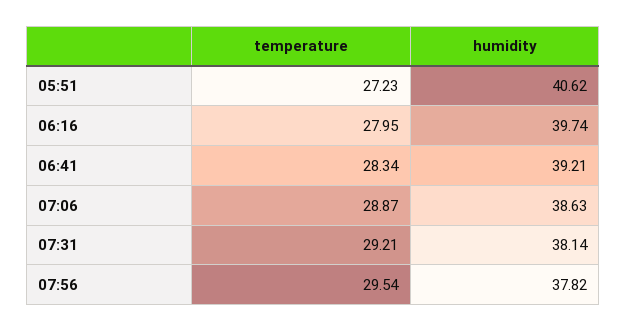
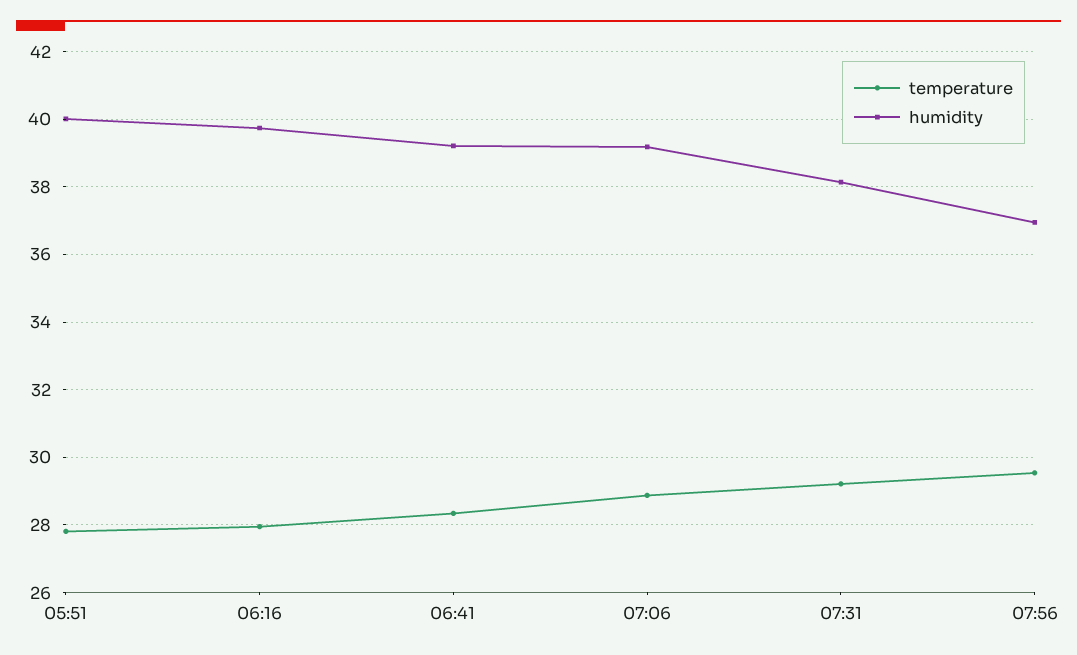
  {
    "temperature": {
-     "05:51": 27.23,
+     "05:51": 27.8,
      "06:16": 27.95,
      "06:41": 28.34,
      "07:06": 28.87,
      "07:31": 29.21,
      "07:56": 29.54
    },
    "humidity": {
-     "05:51": 40.62,
+     "05:51": 40,
      "06:16": 39.74,
      "06:41": 39.21,
-     "07:06": 38.63,
+     "07:06": 39.2,
      "07:31": 38.14,
-     "07:56": 37.82
+     "07:56": 37
    }
  }

